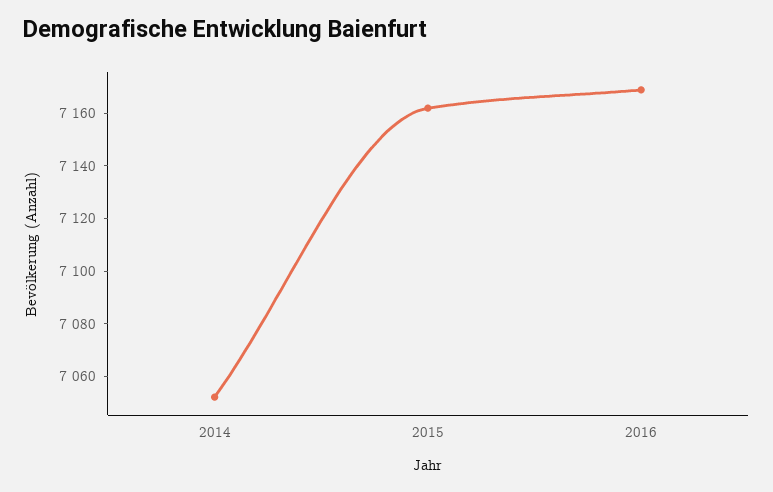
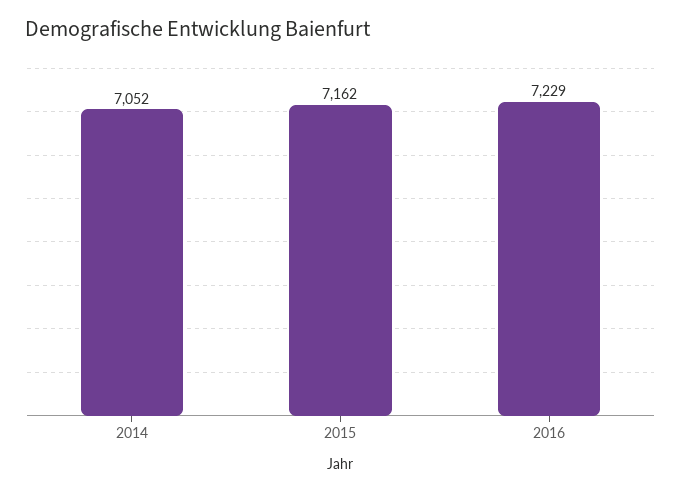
  {
    "2014": 7052,
    "2015": 7162,
-   "2016": 7170
+   "2016": 7229
  }

